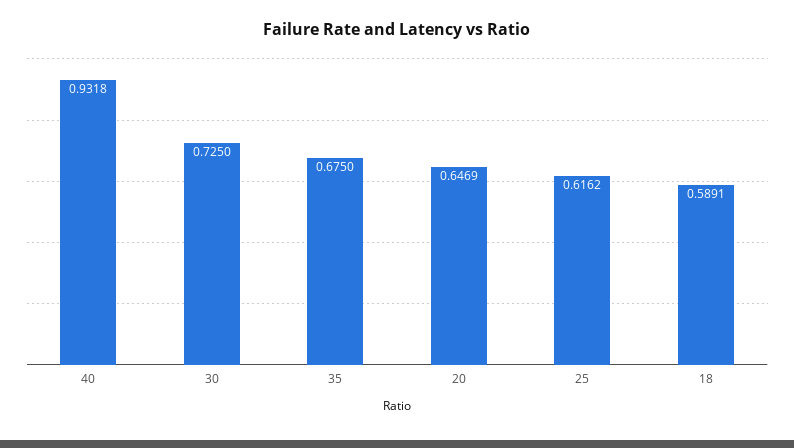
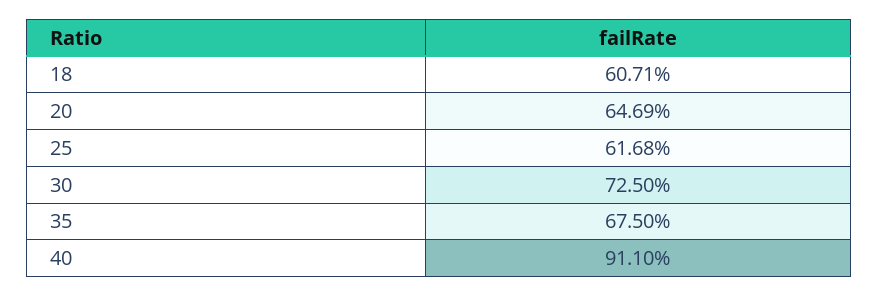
  {
-   "40": 0.9318,
+   "40": 0.911,
    "30": 0.725,
    "35": 0.675,
    "20": 0.6469,
-   "25": 0.6162,
+   "25": 0.6168,
-   "18": 0.5891
+   "18": 0.6071
  }

